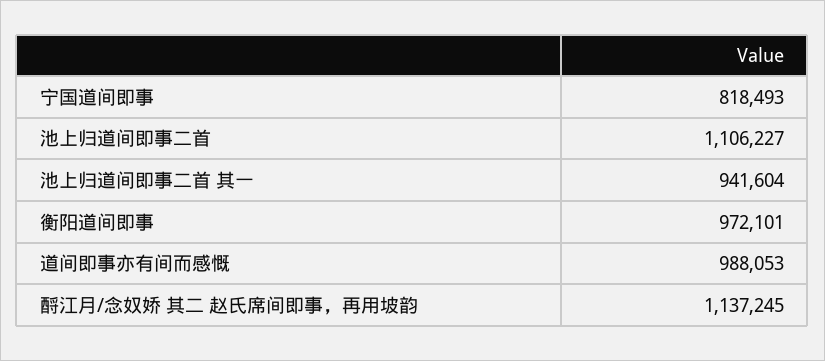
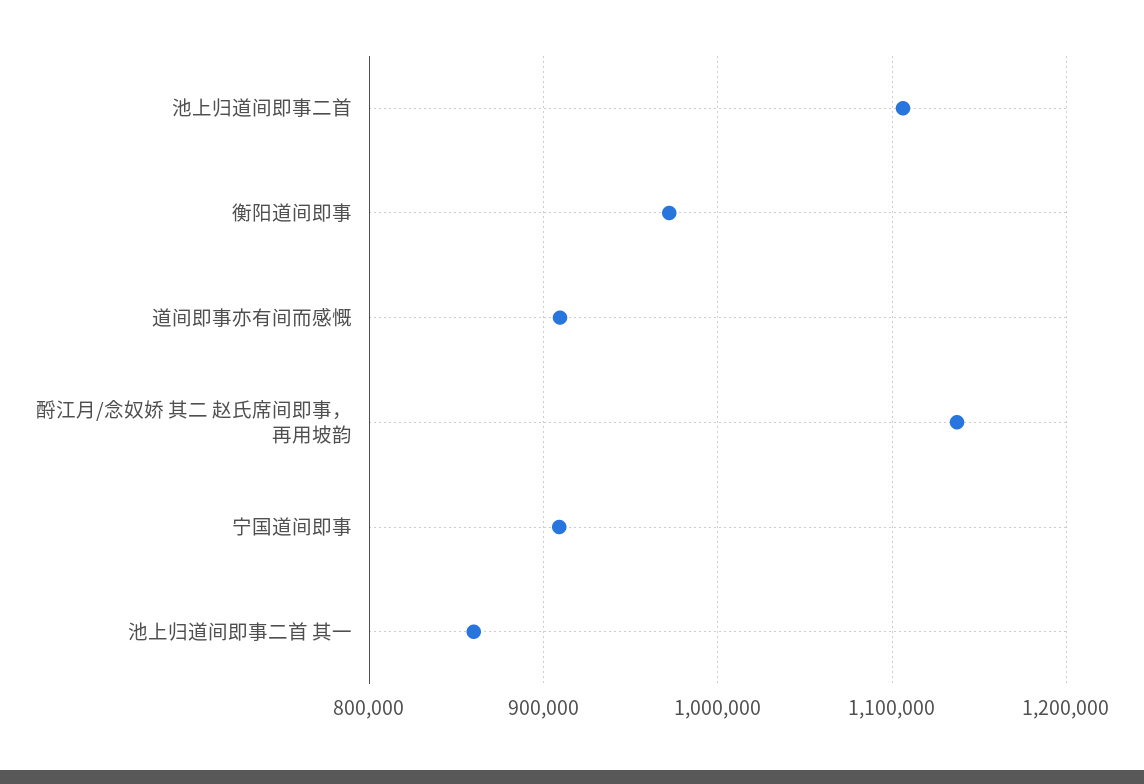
  {
-   "宁国道间即事": 818493,
+   "宁国道间即事": 910000,
    "池上归道间即事二首": 1106227,
-   "池上归道间即事二首 其一": 941604,
+   "池上归道间即事二首 其一": 860000,
    "衡阳道间即事": 972101,
-   "道间即事亦有间而感慨": 988053,
+   "道间即事亦有间而感慨": 910000,
    "酹江月/念奴娇 其二 赵氏席间即事，再用坡韵": 1137245
  }

